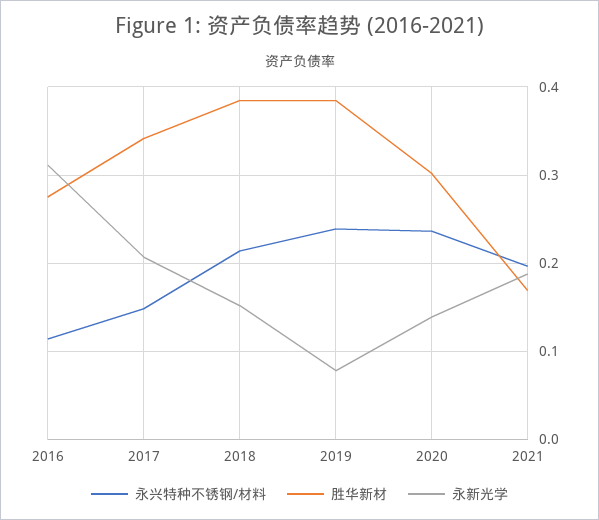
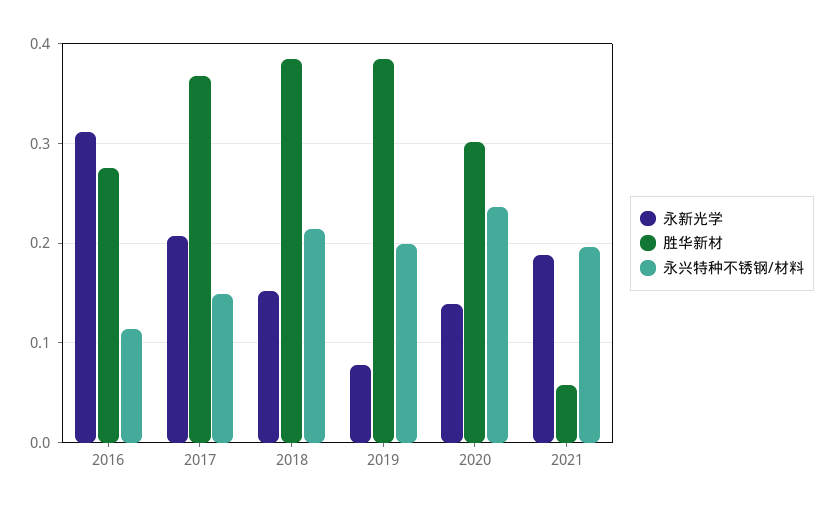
  {
    "永兴特种不锈钢/材料": {
      "2016": 0.11,
      "2017": 0.15,
      "2018": 0.21,
-     "2019": 0.24,
+     "2019": 0.2,
      "2020": 0.24,
      "2021": 0.2
    },
    "胜华新材": {
      "2016": 0.28,
-     "2017": 0.34,
+     "2017": 0.37,
      "2018": 0.38,
      "2019": 0.38,
      "2020": 0.3,
-     "2021": 0.17
+     "2021": 0.06
    },
    "永新光学": {
      "2016": 0.31,
      "2017": 0.21,
      "2018": 0.15,
      "2019": 0.08,
      "2020": 0.14,
      "2021": 0.19
    }
  }

